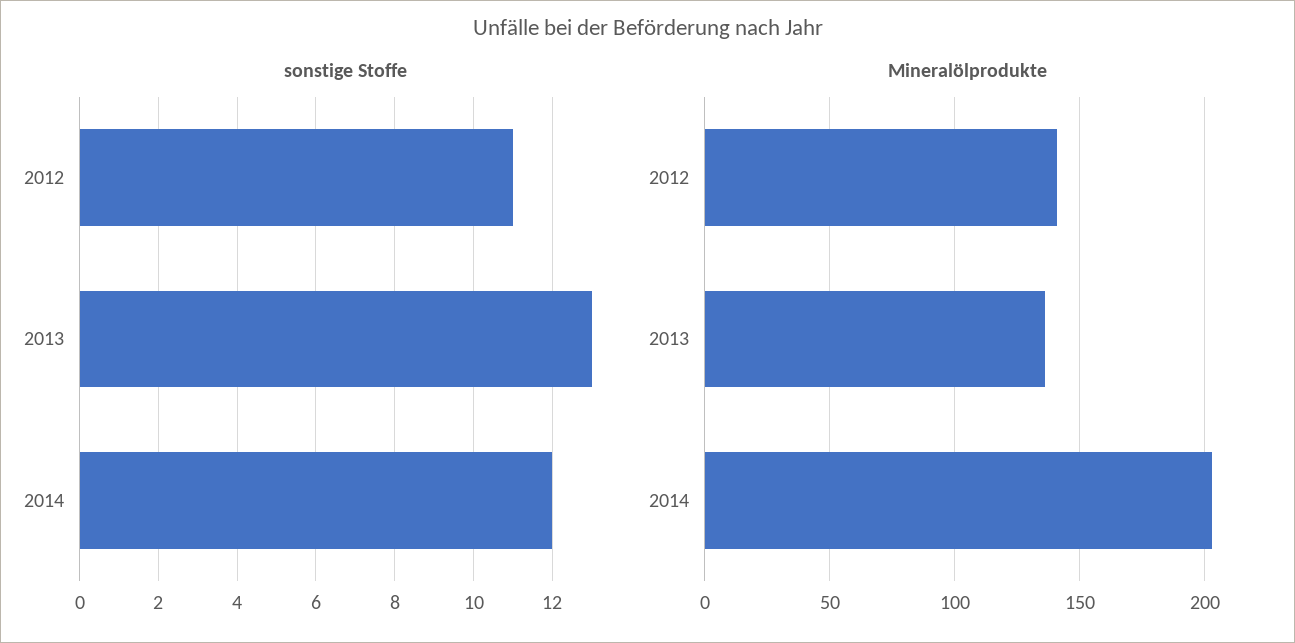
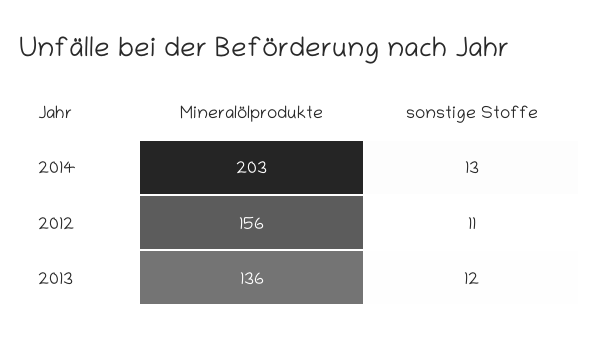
  {
    "sonstige Stoffe": {
      "2012": 11,
-     "2013": 13,
+     "2013": 12,
-     "2014": 12
+     "2014": 13
    },
    "Mineralölprodukte": {
-     "2012": 140,
+     "2012": 156,
      "2013": 136,
      "2014": 203
    }
  }

